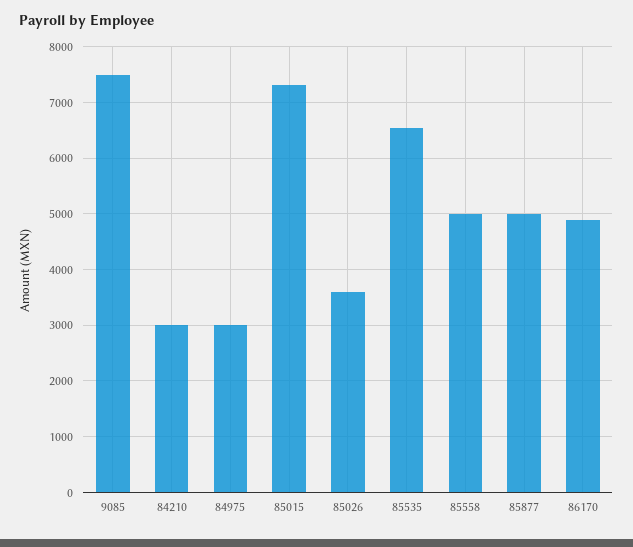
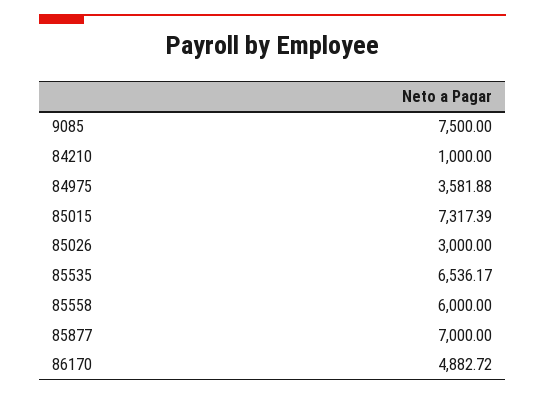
  {
    "9085": 7500,
-   "84210": 3000,
+   "84210": 1000,
-   "84975": 3000,
+   "84975": 3581.88,
    "85015": 7317.39,
-   "85026": 3600,
+   "85026": 3000,
    "85535": 6536.17,
-   "85558": 5000,
+   "85558": 6000,
-   "85877": 5000,
+   "85877": 7000,
    "86170": 4882.72
  }

